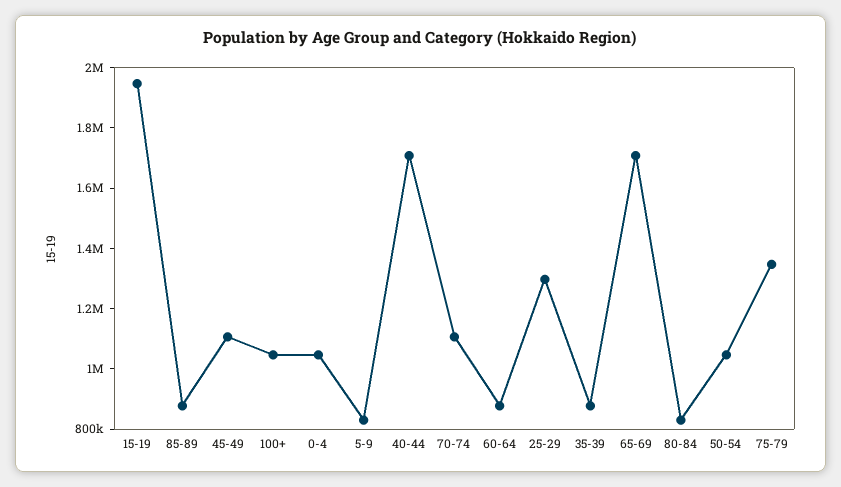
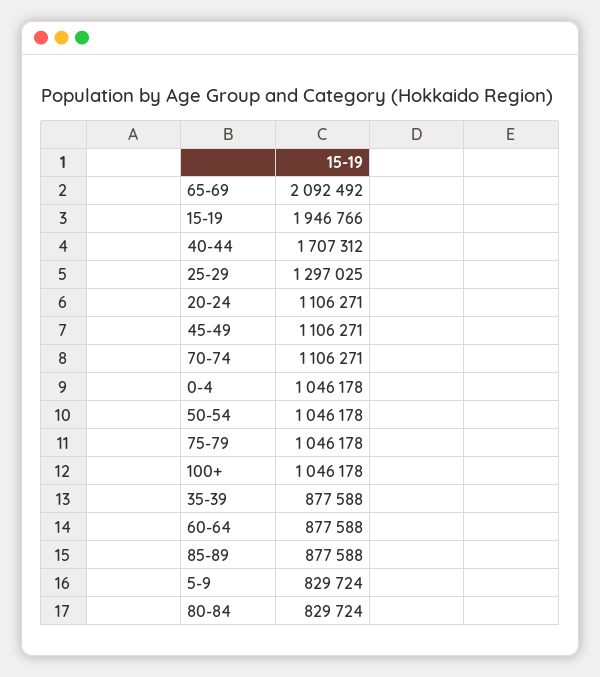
  {
    "15-19": 1946766,
    "85-89": 877588,
    "45-49": 1106271,
    "100+": 1046178,
    "0-4": 1046178,
    "5-9": 829724,
    "40-44": 1707312,
    "70-74": 1106271,
    "60-64": 877588,
    "25-29": 1297025,
    "35-39": 877588,
-   "65-69": 1700000,
+   "65-69": 2092492,
    "80-84": 829724,
    "50-54": 1046178,
-   "75-79": 1350000
+   "75-79": 1046178,
+   "20-24": 1106271
  }

